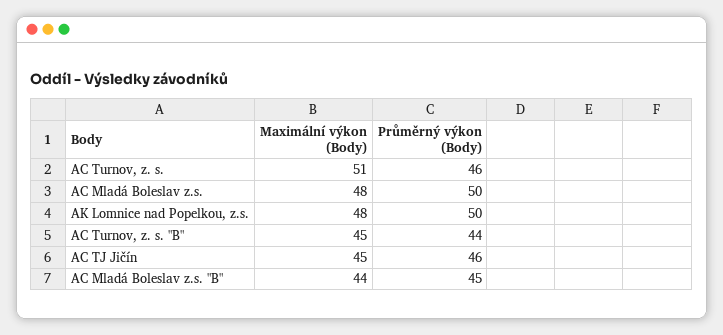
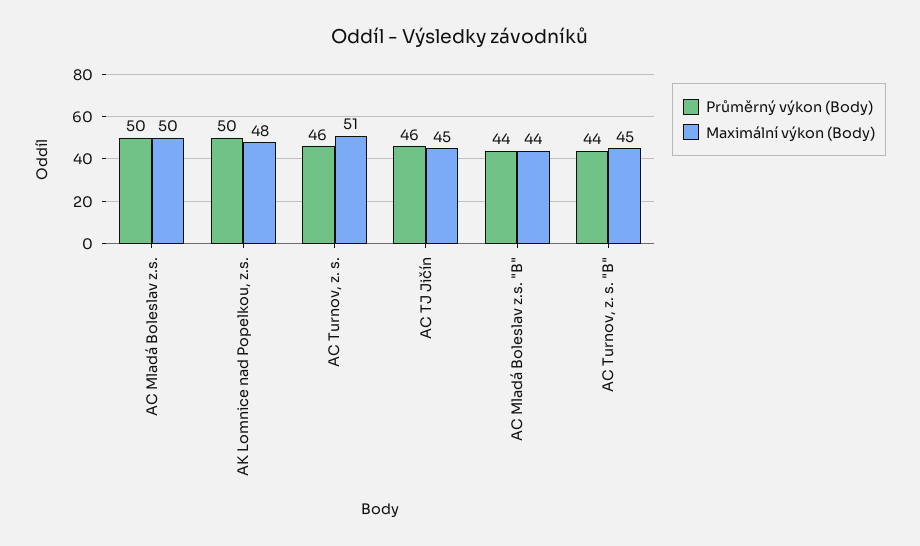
  {
    "Maximální výkon (Body)": {
      "AC Turnov, z. s.": 51,
-     "AC Mladá Boleslav z.s.": 48,
+     "AC Mladá Boleslav z.s.": 50,
      "AK Lomnice nad Popelkou, z.s.": 48,
      "AC Turnov, z. s. \"B\"": 45,
      "AC TJ Jičín": 45,
      "AC Mladá Boleslav z.s. \"B\"": 44
    },
    "Průměrný výkon (Body)": {
      "AC Turnov, z. s.": 46,
      "AC Mladá Boleslav z.s.": 50,
      "AK Lomnice nad Popelkou, z.s.": 50,
      "AC Turnov, z. s. \"B\"": 44,
      "AC TJ Jičín": 46,
-     "AC Mladá Boleslav z.s. \"B\"": 45
+     "AC Mladá Boleslav z.s. \"B\"": 44
    }
  }

